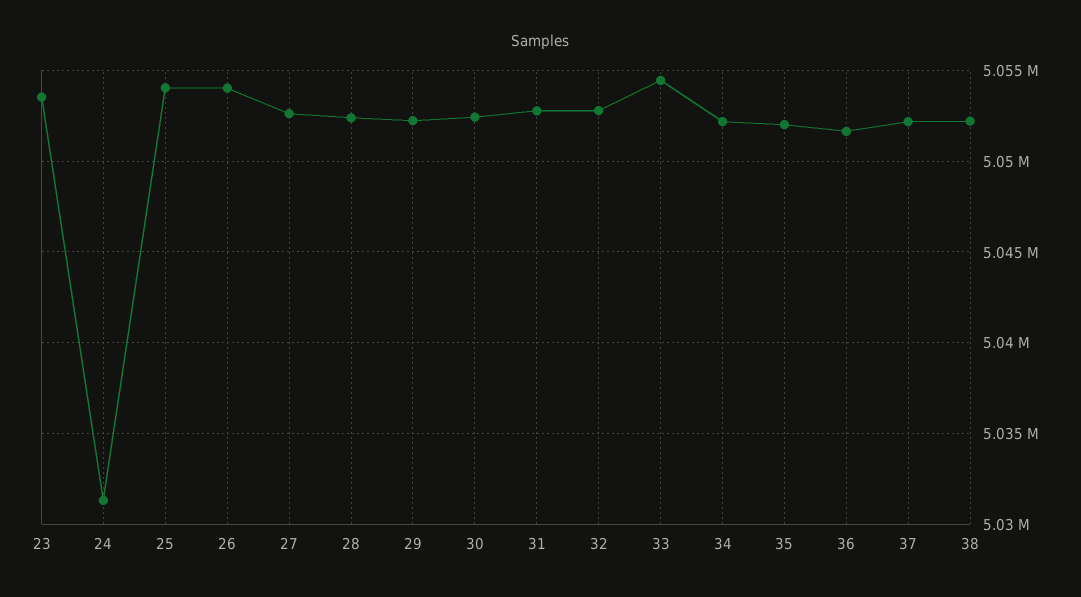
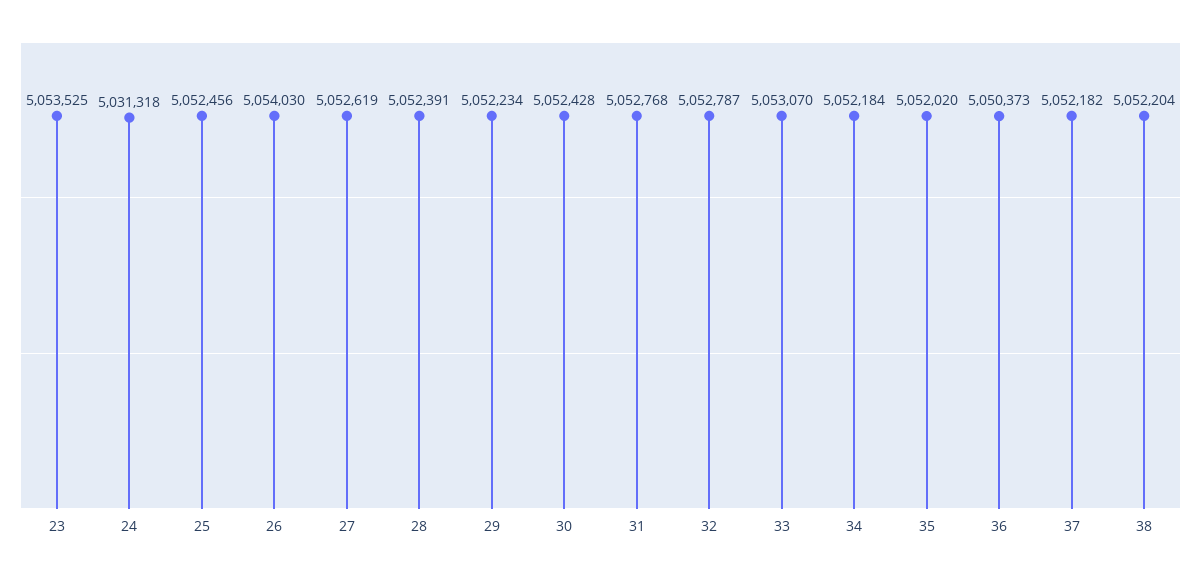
  {
    "23": 5053525,
    "24": 5031318,
-   "25": 5054000,
+   "25": 5052456,
    "26": 5054030,
    "27": 5052619,
    "28": 5052391,
    "29": 5052234,
    "30": 5052428,
    "31": 5052768,
    "32": 5052787,
-   "33": 5054500,
+   "33": 5053070,
    "34": 5052184,
    "35": 5052020,
-   "36": 5051500,
+   "36": 5050373,
    "37": 5052182,
    "38": 5052204
  }

